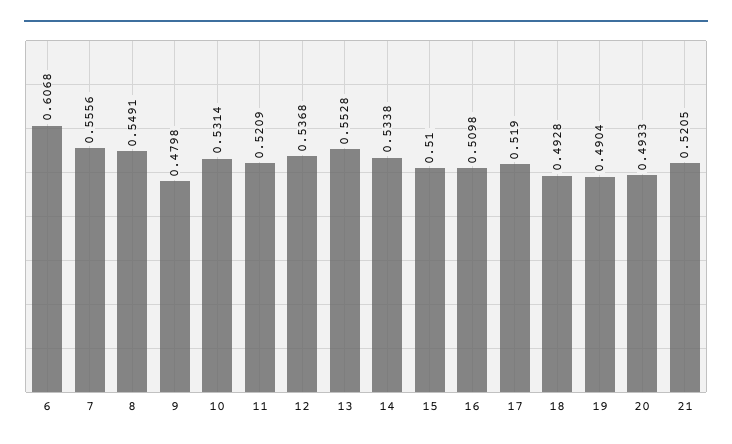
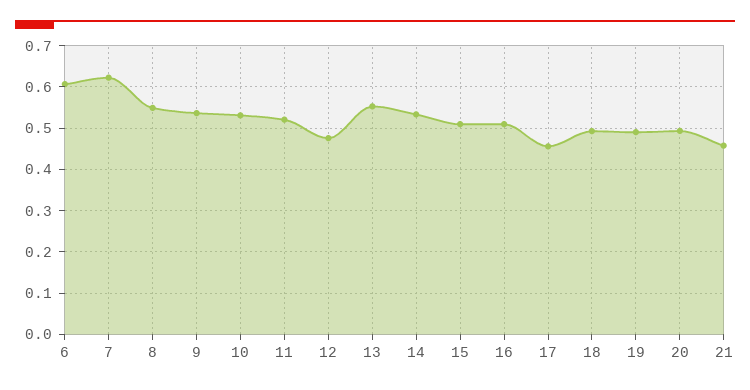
  {
    "6": 0.6068,
-   "7": 0.5556,
+   "7": 0.62,
    "8": 0.5491,
-   "9": 0.4798,
+   "9": 0.54,
    "10": 0.5314,
    "11": 0.5209,
-   "12": 0.5368,
+   "12": 0.48,
    "13": 0.5528,
    "14": 0.5338,
    "15": 0.51,
    "16": 0.5098,
-   "17": 0.519,
+   "17": 0.46,
    "18": 0.4928,
    "19": 0.4904,
    "20": 0.4933,
-   "21": 0.5205
+   "21": 0.46
  }

